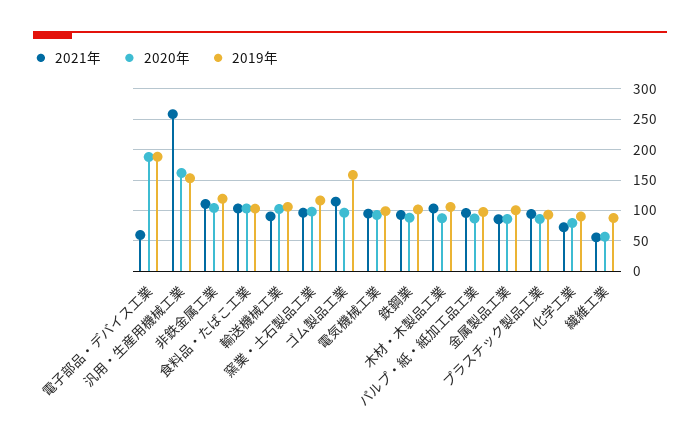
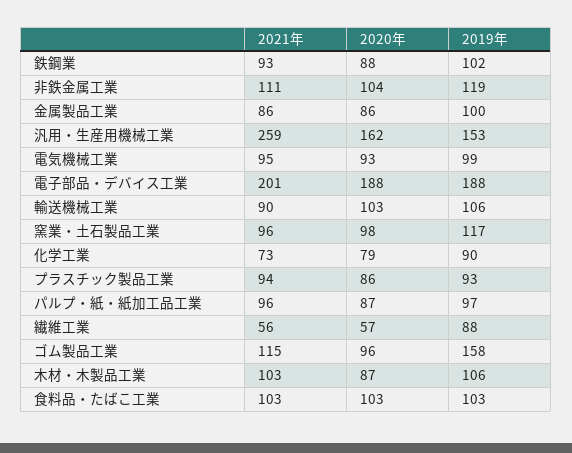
  {
    "2021年": {
-     "電子部品・デバイス工業": 60,
+     "電子部品・デバイス工業": 201,
      "汎用・生産用機械工業": 259,
      "非鉄金属工業": 111,
      "食料品・たばこ工業": 103,
      "輸送機械工業": 90,
      "窯業・土石製品工業": 96,
      "ゴム製品工業": 115,
      "電気機械工業": 95,
      "鉄鋼業": 93,
      "木材・木製品工業": 103,
      "パルプ・紙・紙加工品工業": 96,
      "金属製品工業": 86,
      "プラスチック製品工業": 94,
      "化学工業": 73,
      "繊維工業": 56
    },
    "2020年": {
      "電子部品・デバイス工業": 188,
      "汎用・生産用機械工業": 162,
      "非鉄金属工業": 104,
      "食料品・たばこ工業": 103,
      "輸送機械工業": 103,
      "窯業・土石製品工業": 98,
      "ゴム製品工業": 96,
      "電気機械工業": 93,
      "鉄鋼業": 88,
      "木材・木製品工業": 87,
      "パルプ・紙・紙加工品工業": 87,
      "金属製品工業": 86,
      "プラスチック製品工業": 86,
      "化学工業": 79,
      "繊維工業": 57
    },
    "2019年": {
      "電子部品・デバイス工業": 188,
      "汎用・生産用機械工業": 153,
      "非鉄金属工業": 119,
      "食料品・たばこ工業": 103,
      "輸送機械工業": 106,
      "窯業・土石製品工業": 117,
      "ゴム製品工業": 158,
      "電気機械工業": 99,
      "鉄鋼業": 102,
      "木材・木製品工業": 106,
      "パルプ・紙・紙加工品工業": 97,
      "金属製品工業": 100,
      "プラスチック製品工業": 93,
      "化学工業": 90,
      "繊維工業": 88
    }
  }

